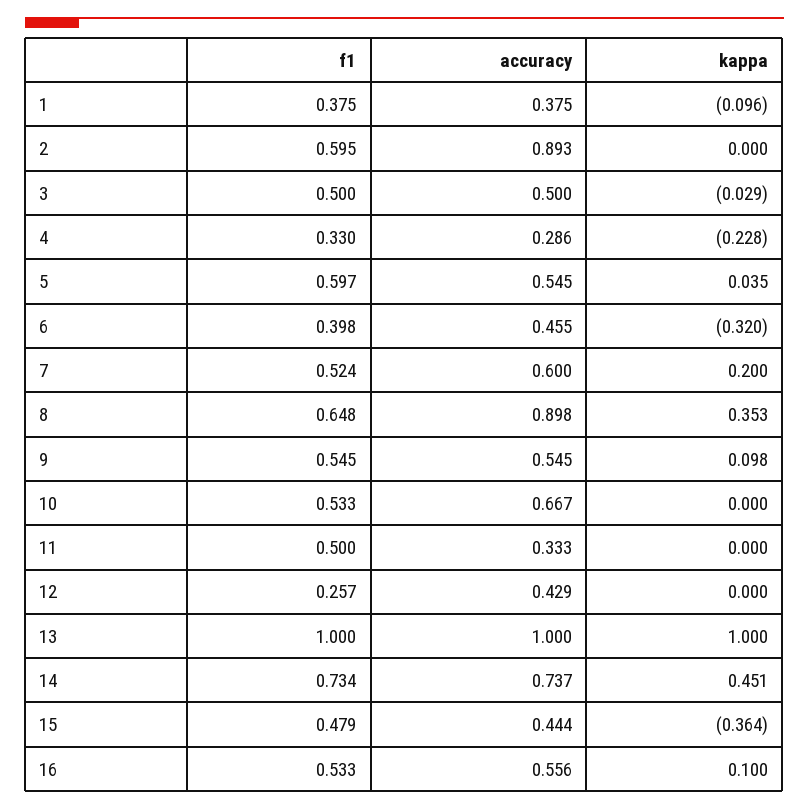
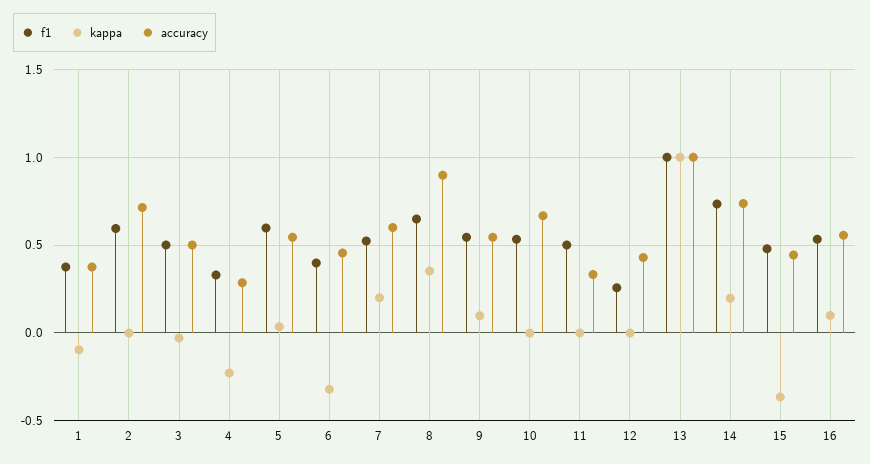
  {
    "f1": {
      "1": 0.375,
      "2": 0.595,
      "3": 0.5,
      "4": 0.33,
      "5": 0.597,
      "6": 0.398,
      "7": 0.524,
      "8": 0.648,
      "9": 0.545,
      "10": 0.533,
      "11": 0.5,
      "12": 0.257,
      "13": 1,
      "14": 0.734,
      "15": 0.479,
      "16": 0.533
    },
    "accuracy": {
      "1": 0.375,
-     "2": 0.893,
+     "2": 0.7,
      "3": 0.5,
      "4": 0.286,
      "5": 0.545,
      "6": 0.455,
      "7": 0.6,
      "8": 0.898,
      "9": 0.545,
      "10": 0.667,
      "11": 0.333,
      "12": 0.429,
      "13": 1,
      "14": 0.737,
      "15": 0.444,
      "16": 0.556
    },
    "kappa": {
      "1": -0.096,
      "2": 0,
      "3": -0.029,
      "4": -0.228,
      "5": 0.035,
      "6": -0.32,
      "7": 0.2,
      "8": 0.353,
      "9": 0.098,
      "10": 0,
      "11": 0,
      "12": 0,
      "13": 1,
-     "14": 0.451,
+     "14": 0.2,
      "15": -0.364,
      "16": 0.1
    }
  }

